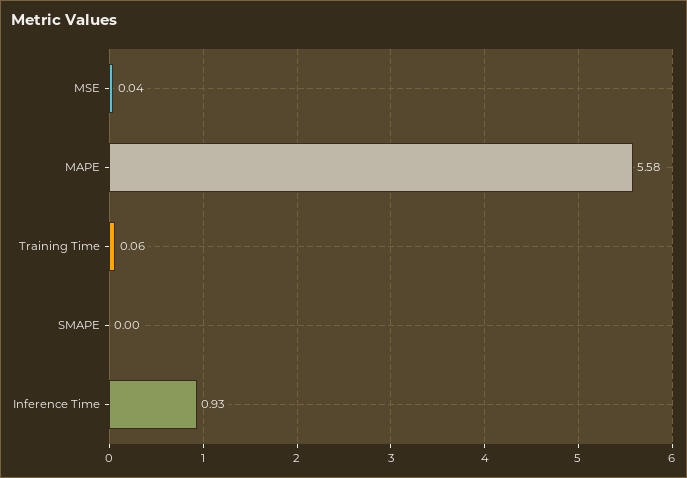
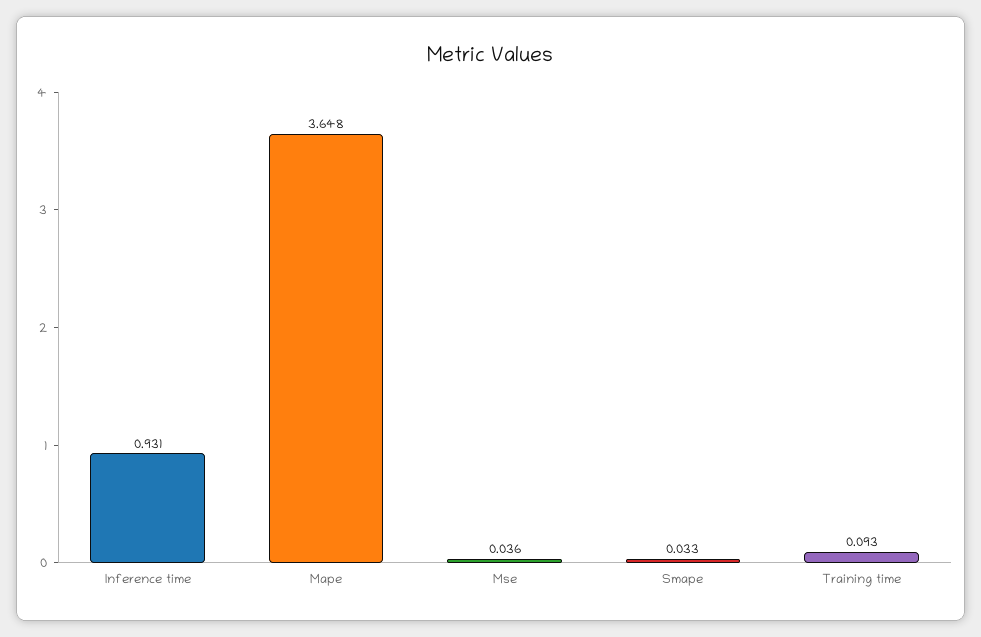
  {
    "MSE": 0.036,
-   "MAPE": 5.58,
+   "MAPE": 3.648,
-   "Training Time": 0.06,
+   "Training Time": 0.093,
-   "SMAPE": 0,
+   "SMAPE": 0.033,
    "Inference Time": 0.931
  }

